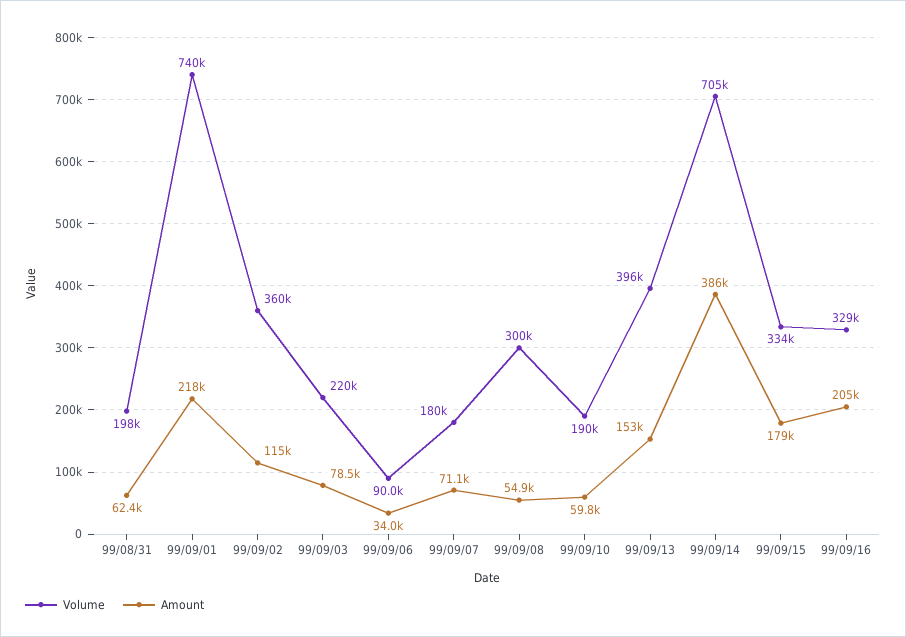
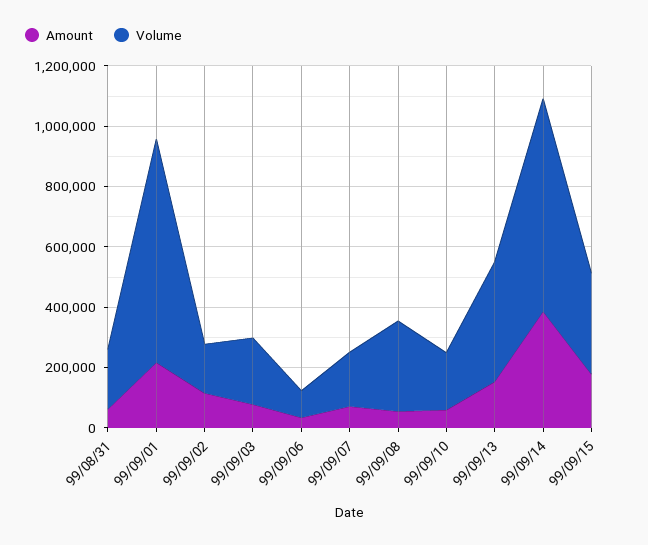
  {
    "Volume": {
      "99/08/31": 198000,
      "99/09/01": 740000,
-     "99/09/02": 360000,
+     "99/09/02": 150000,
      "99/09/03": 220000,
      "99/09/06": 90000,
      "99/09/07": 180000,
      "99/09/08": 300000,
      "99/09/10": 190000,
      "99/09/13": 396000,
      "99/09/14": 705000,
-     "99/09/15": 334000,
+     "99/09/15": 334000
-     "99/09/16": 329000
    },
    "Amount": {
      "99/08/31": 62400,
      "99/09/01": 218000,
      "99/09/02": 115000,
      "99/09/03": 78500,
      "99/09/06": 34000,
      "99/09/07": 71100,
      "99/09/08": 54900,
      "99/09/10": 59800,
      "99/09/13": 153000,
      "99/09/14": 386000,
-     "99/09/15": 179000,
+     "99/09/15": 179000
-     "99/09/16": 205000
    }
  }

